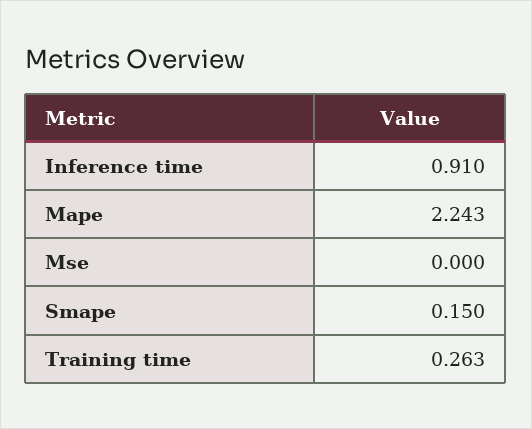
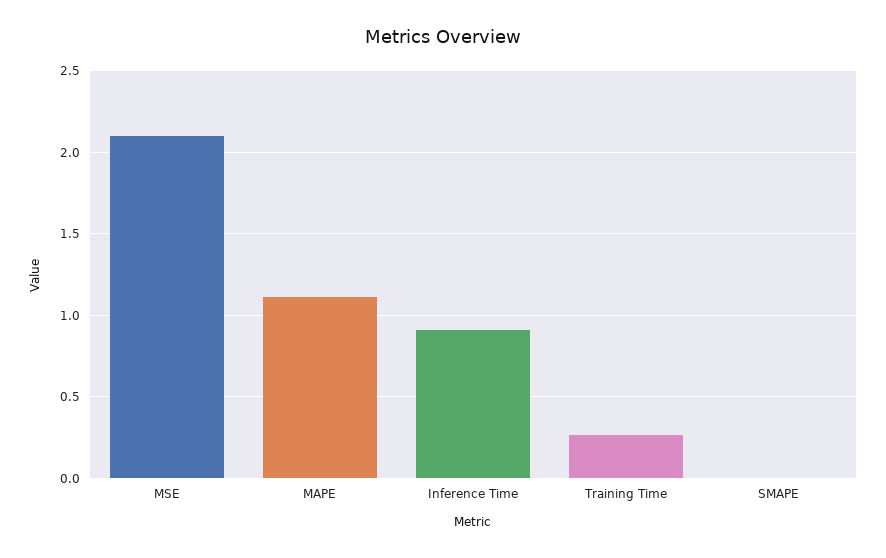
  {
    "Inference time": 0.91,
-   "Mape": 2.243,
+   "Mape": 1.1,
-   "Mse": 0,
+   "Mse": 2.1,
-   "Smape": 0.15,
+   "Smape": 0,
    "Training time": 0.263
  }

